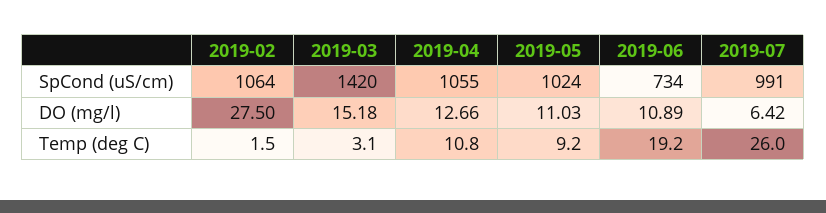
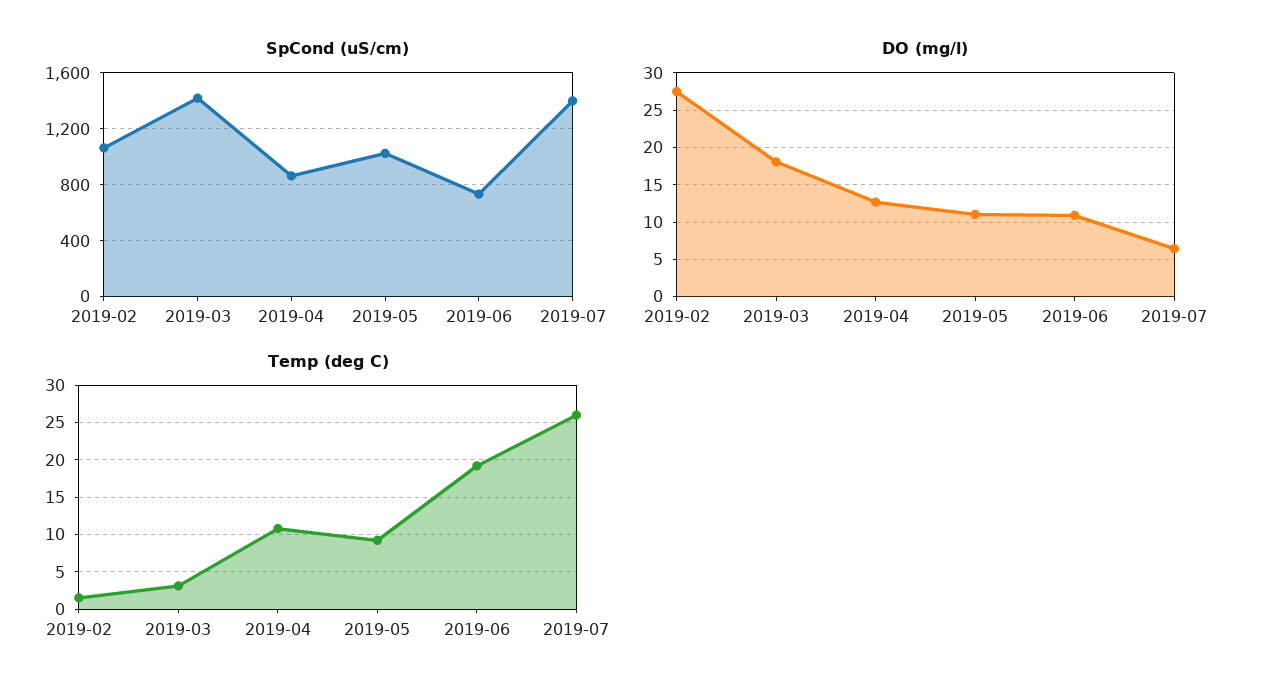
  {
    "SpCond (uS/cm)": {
      "2019-02": 1064,
      "2019-03": 1420,
-     "2019-04": 1055,
+     "2019-04": 850,
      "2019-05": 1024,
      "2019-06": 734,
-     "2019-07": 991
+     "2019-07": 1400
    },
    "DO (mg/l)": {
      "2019-02": 27.5,
-     "2019-03": 15.18,
+     "2019-03": 18,
      "2019-04": 12.66,
      "2019-05": 11.03,
      "2019-06": 10.89,
      "2019-07": 6.42
    },
    "Temp (deg C)": {
      "2019-02": 1.5,
      "2019-03": 3.1,
      "2019-04": 10.8,
      "2019-05": 9.2,
      "2019-06": 19.2,
      "2019-07": 26
    }
  }

